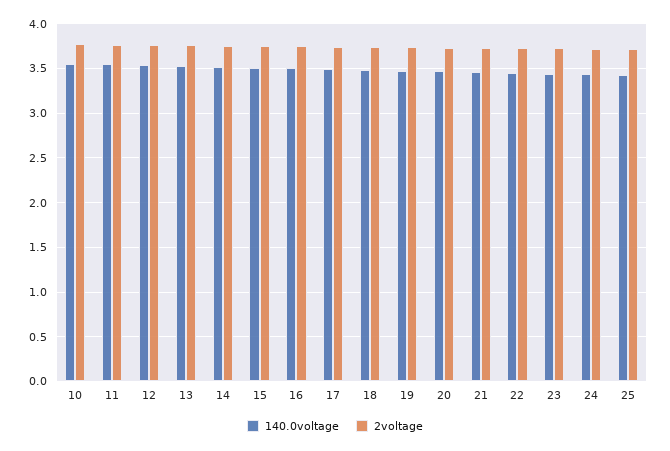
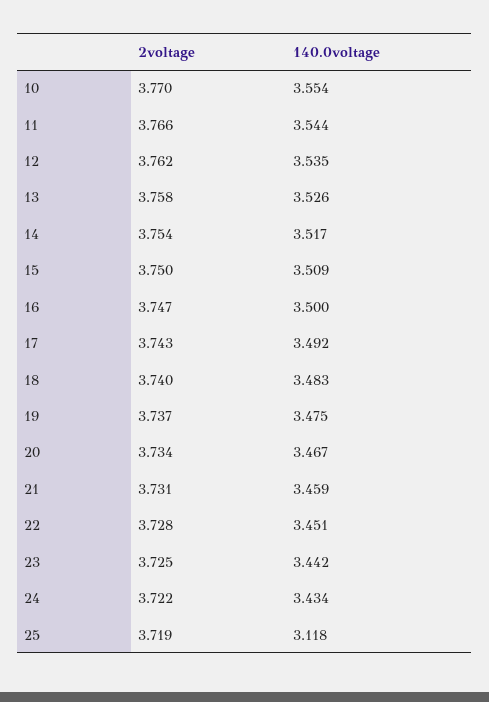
  {
    "140.0voltage": {
      "10": 3.554,
      "11": 3.544,
      "12": 3.535,
      "13": 3.526,
      "14": 3.517,
      "15": 3.509,
      "16": 3.5,
      "17": 3.492,
      "18": 3.483,
      "19": 3.475,
      "20": 3.467,
      "21": 3.459,
      "22": 3.451,
      "23": 3.442,
      "24": 3.434,
-     "25": 3.4
+     "25": 3.118
    },
    "2voltage": {
      "10": 3.77,
      "11": 3.766,
      "12": 3.762,
      "13": 3.758,
      "14": 3.754,
      "15": 3.75,
      "16": 3.747,
      "17": 3.743,
      "18": 3.74,
      "19": 3.737,
      "20": 3.734,
      "21": 3.731,
      "22": 3.728,
      "23": 3.725,
      "24": 3.722,
      "25": 3.719
    }
  }

